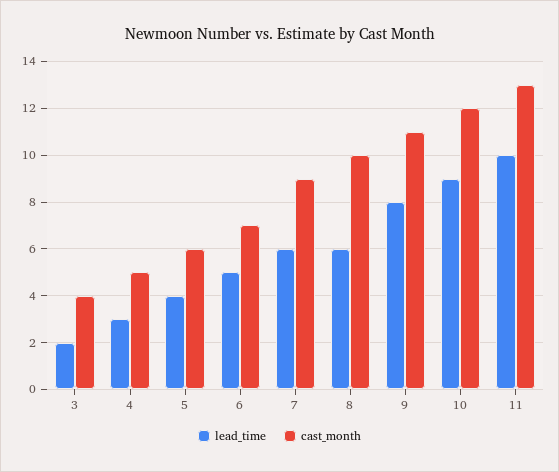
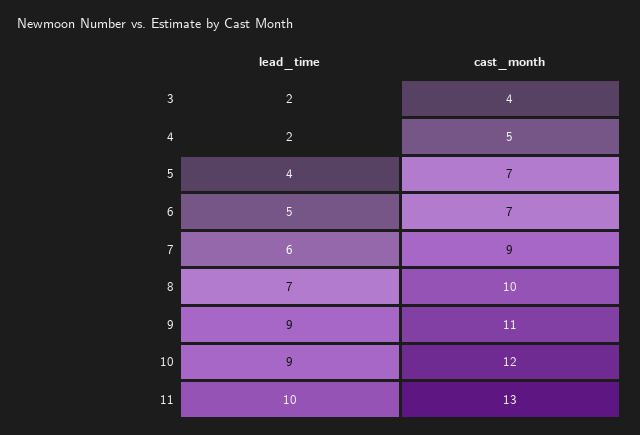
  {
    "lead_time": {
      "3": 2,
-     "4": 3,
+     "4": 2,
      "5": 4,
      "6": 5,
      "7": 6,
-     "8": 6,
+     "8": 7,
-     "9": 8,
+     "9": 9,
      "10": 9,
      "11": 10
    },
    "cast_month": {
      "3": 4,
      "4": 5,
-     "5": 6,
+     "5": 7,
      "6": 7,
      "7": 9,
      "8": 10,
      "9": 11,
      "10": 12,
      "11": 13
    }
  }

